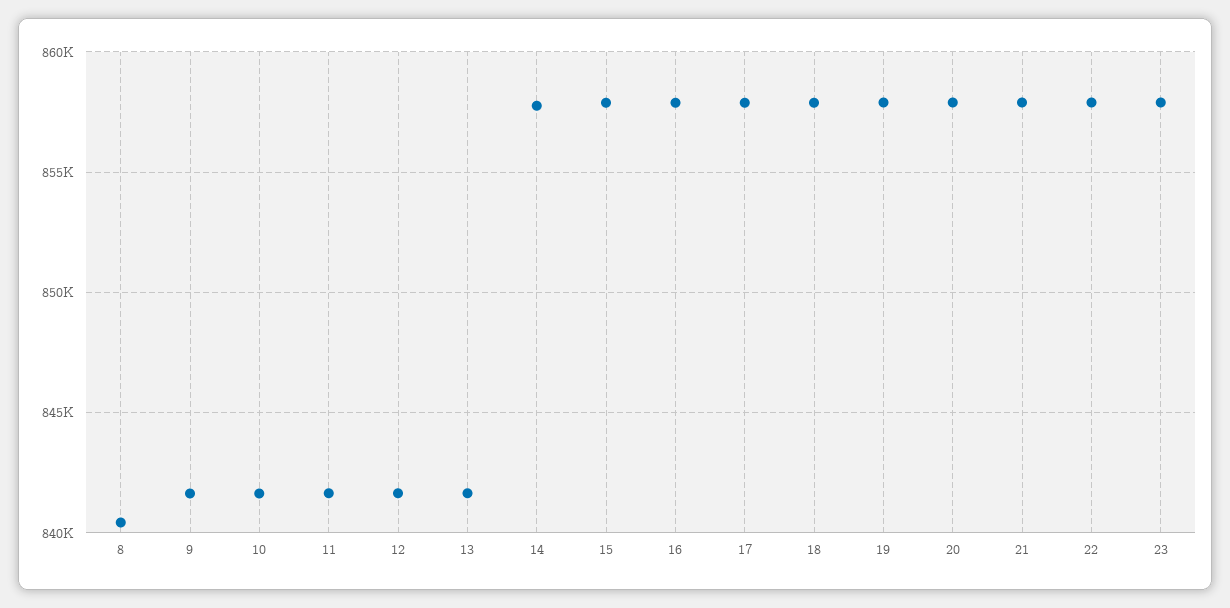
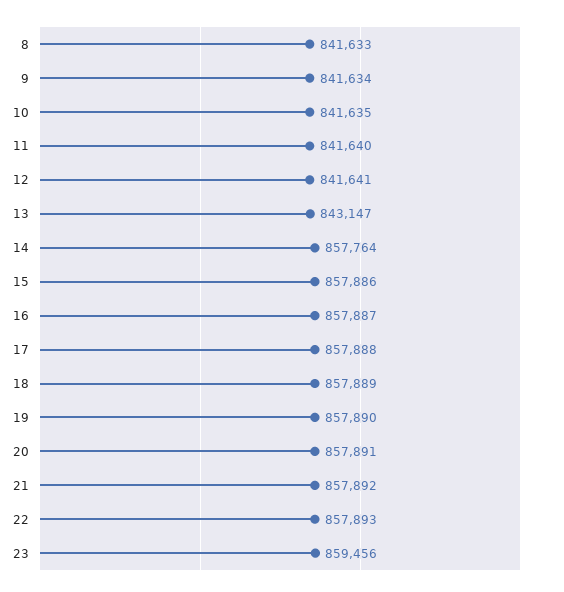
  {
-   "8": 840500,
+   "8": 841633,
    "9": 841634,
    "10": 841635,
    "11": 841640,
    "12": 841641,
-   "13": 841500,
+   "13": 843147,
    "14": 857764,
    "15": 857886,
    "16": 857887,
    "17": 857888,
    "18": 857889,
    "19": 857890,
    "20": 857891,
    "21": 857892,
    "22": 857893,
-   "23": 858000
+   "23": 859456
  }

